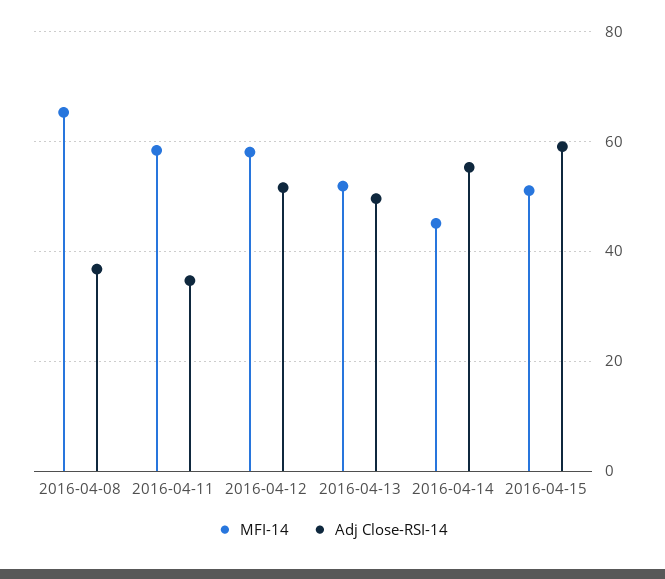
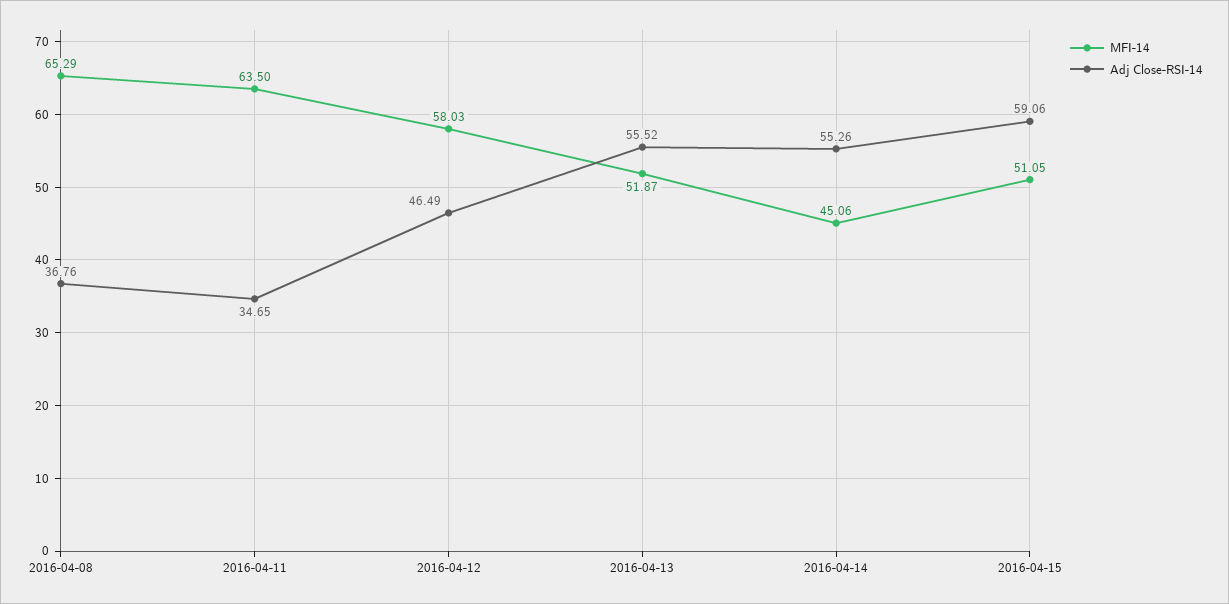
  {
    "MFI-14": {
      "2016-04-08": 65.29,
-     "2016-04-11": 58,
+     "2016-04-11": 63.5,
      "2016-04-12": 58.03,
      "2016-04-13": 51.87,
      "2016-04-14": 45.06,
      "2016-04-15": 51.05
    },
    "Adj Close-RSI-14": {
      "2016-04-08": 36.76,
      "2016-04-11": 34.65,
-     "2016-04-12": 52,
+     "2016-04-12": 46.49,
-     "2016-04-13": 50,
+     "2016-04-13": 55.52,
      "2016-04-14": 55.26,
      "2016-04-15": 59.06
    }
  }

